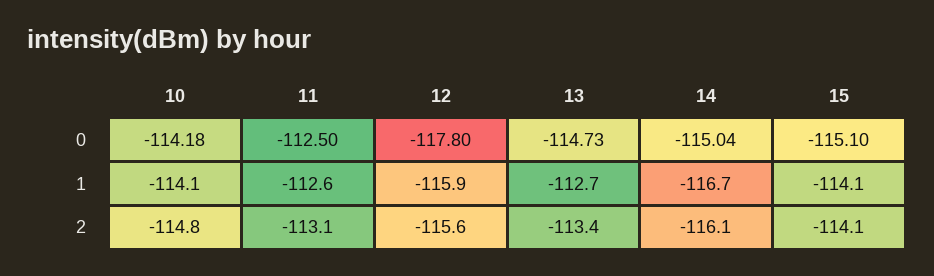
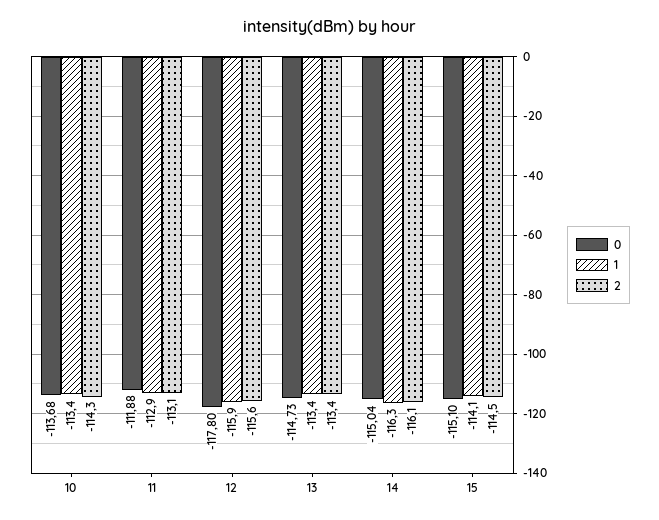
  {
    "0": {
-     "10": -114.18,
+     "10": -113.68,
-     "11": -112.5,
+     "11": -111.88,
      "12": -117.8,
      "13": -114.73,
      "14": -115.04,
      "15": -115.1
    },
    "1": {
-     "10": -114.1,
+     "10": -113.4,
-     "11": -112.6,
+     "11": -112.9,
      "12": -115.9,
-     "13": -112.7,
+     "13": -113.4,
-     "14": -116.7,
+     "14": -116.3,
      "15": -114.1
    },
    "2": {
-     "10": -114.8,
+     "10": -114.3,
      "11": -113.1,
      "12": -115.6,
      "13": -113.4,
      "14": -116.1,
-     "15": -114.1
+     "15": -114.5
    }
  }

